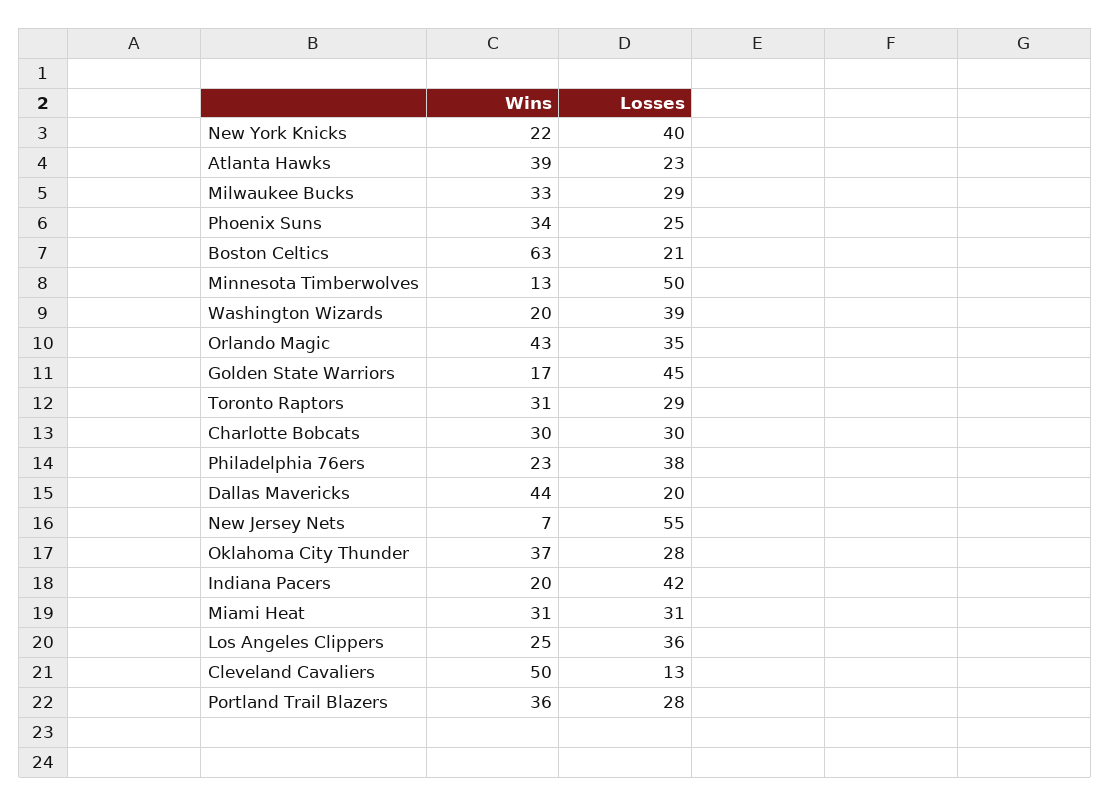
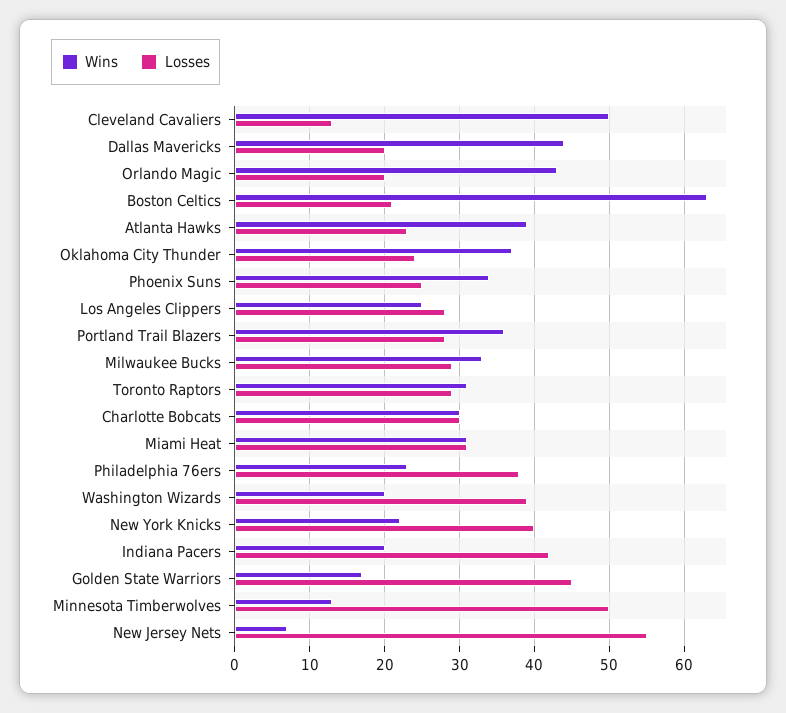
  {
    "Wins": {
      "New York Knicks": 22,
      "Atlanta Hawks": 39,
      "Milwaukee Bucks": 33,
      "Phoenix Suns": 34,
      "Boston Celtics": 63,
      "Minnesota Timberwolves": 13,
      "Washington Wizards": 20,
      "Orlando Magic": 43,
      "Golden State Warriors": 17,
      "Toronto Raptors": 31,
      "Charlotte Bobcats": 30,
      "Philadelphia 76ers": 23,
      "Dallas Mavericks": 44,
      "New Jersey Nets": 7,
      "Oklahoma City Thunder": 37,
      "Indiana Pacers": 20,
      "Miami Heat": 31,
      "Los Angeles Clippers": 25,
      "Cleveland Cavaliers": 50,
      "Portland Trail Blazers": 36
    },
    "Losses": {
      "New York Knicks": 40,
      "Atlanta Hawks": 23,
      "Milwaukee Bucks": 29,
      "Phoenix Suns": 25,
      "Boston Celtics": 21,
      "Minnesota Timberwolves": 50,
      "Washington Wizards": 39,
-     "Orlando Magic": 35,
+     "Orlando Magic": 20,
      "Golden State Warriors": 45,
      "Toronto Raptors": 29,
      "Charlotte Bobcats": 30,
      "Philadelphia 76ers": 38,
      "Dallas Mavericks": 20,
      "New Jersey Nets": 55,
-     "Oklahoma City Thunder": 28,
+     "Oklahoma City Thunder": 24,
      "Indiana Pacers": 42,
      "Miami Heat": 31,
-     "Los Angeles Clippers": 36,
+     "Los Angeles Clippers": 28,
      "Cleveland Cavaliers": 13,
      "Portland Trail Blazers": 28
    }
  }

